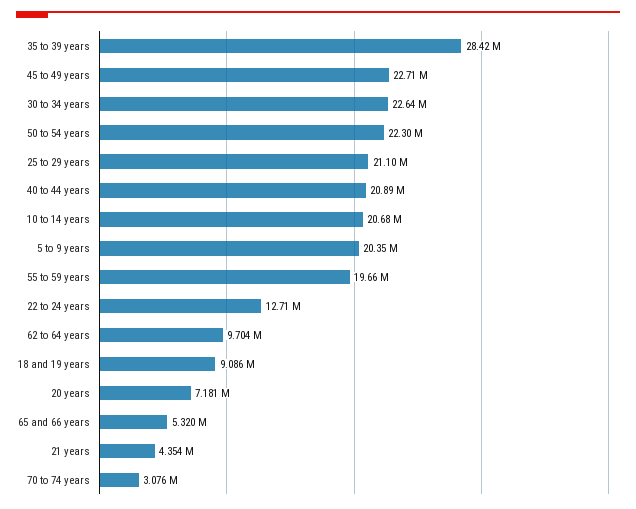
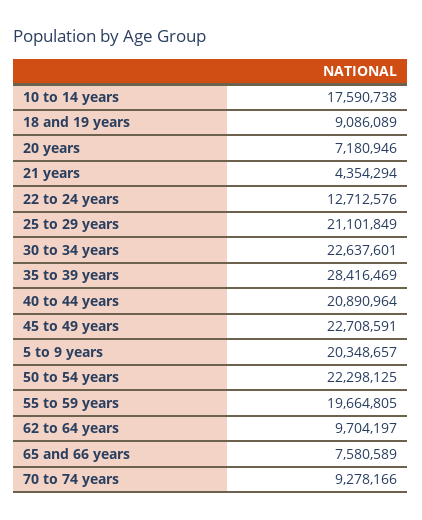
  {
    "35 to 39 years": 28416469,
    "45 to 49 years": 22708591,
    "30 to 34 years": 22637601,
    "50 to 54 years": 22298125,
    "25 to 29 years": 21101849,
    "40 to 44 years": 20890964,
-   "10 to 14 years": 20680000,
+   "10 to 14 years": 17590738,
    "5 to 9 years": 20348657,
    "55 to 59 years": 19664805,
    "22 to 24 years": 12712576,
    "62 to 64 years": 9704197,
    "18 and 19 years": 9086089,
    "20 years": 7180946,
-   "65 and 66 years": 5320000,
+   "65 and 66 years": 7580589,
    "21 years": 4354294,
-   "70 to 74 years": 3076000
+   "70 to 74 years": 9278166
  }

